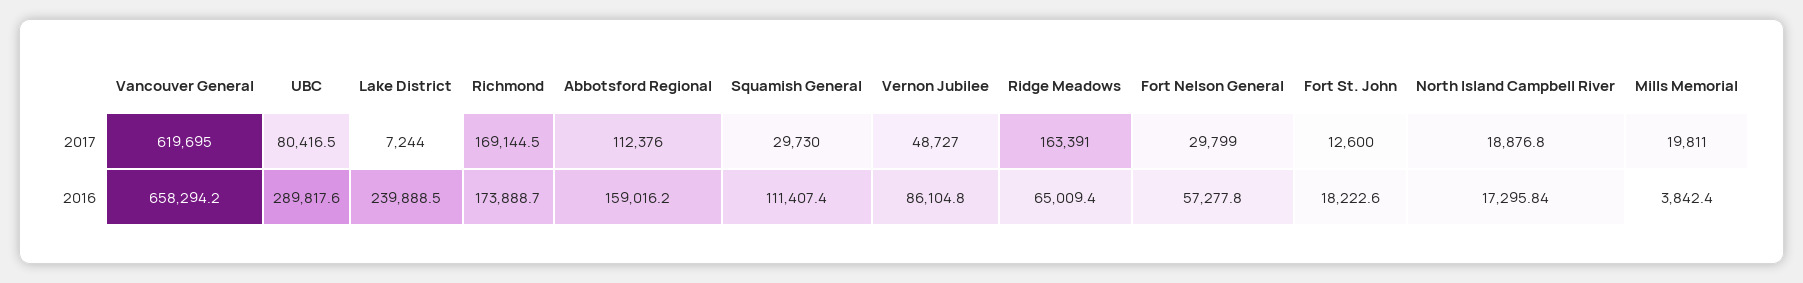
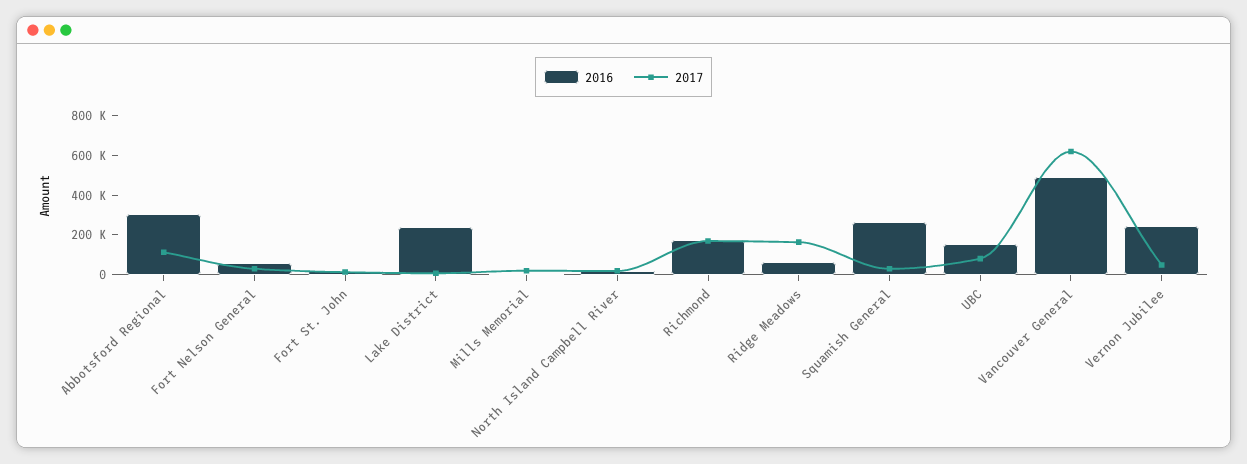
  {
    "2017": {
      "Vancouver General": 619695,
      "UBC": 80416.5,
      "Lake District": 7244,
      "Richmond": 169144.5,
      "Abbotsford Regional": 112376,
      "Squamish General": 29730,
      "Vernon Jubilee": 48727,
      "Ridge Meadows": 163391,
      "Fort Nelson General": 29799,
      "Fort St. John": 12600,
      "North Island Campbell River": 18876.8,
      "Mills Memorial": 19811
    },
    "2016": {
-     "Vancouver General": 658294.2,
+     "Vancouver General": 500000,
-     "UBC": 289817.6,
+     "UBC": 150000,
      "Lake District": 239888.5,
      "Richmond": 173888.7,
-     "Abbotsford Regional": 159016.2,
+     "Abbotsford Regional": 300000,
-     "Squamish General": 111407.4,
+     "Squamish General": 250000,
-     "Vernon Jubilee": 86104.8,
+     "Vernon Jubilee": 250000,
      "Ridge Meadows": 65009.4,
      "Fort Nelson General": 57277.8,
      "Fort St. John": 18222.6,
      "North Island Campbell River": 17295.84,
      "Mills Memorial": 3842.4
    }
  }

